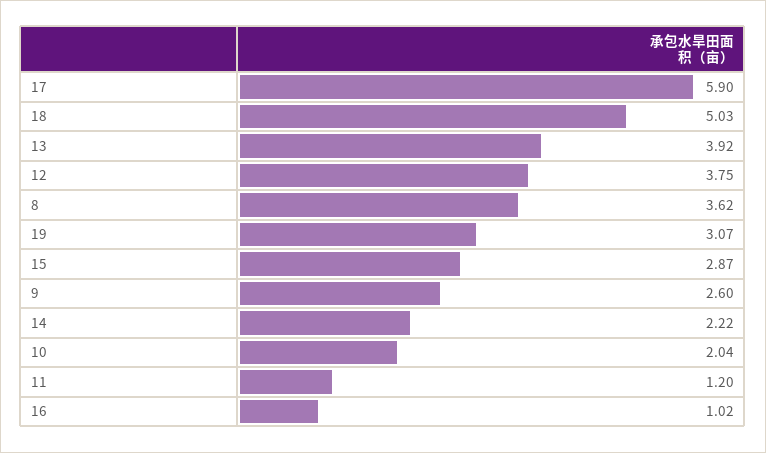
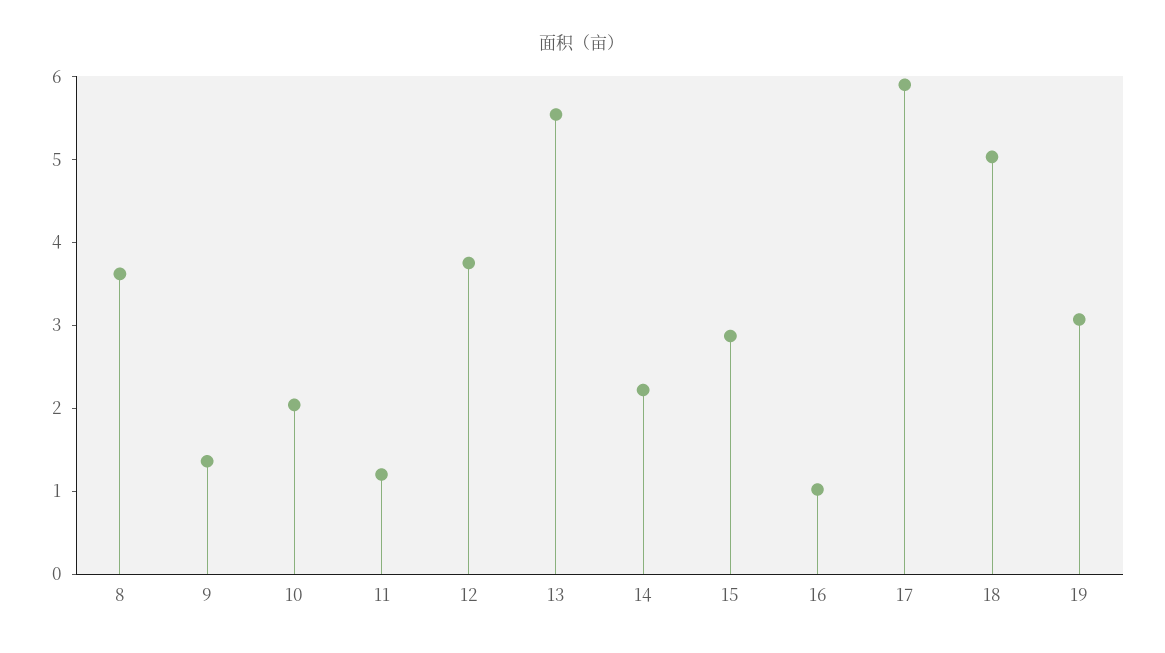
  {
    "17": 5.9,
    "18": 5.03,
-   "13": 3.92,
+   "13": 5.6,
    "12": 3.75,
    "8": 3.62,
    "19": 3.07,
    "15": 2.87,
-   "9": 2.6,
+   "9": 1.4,
    "14": 2.22,
    "10": 2.04,
    "11": 1.2,
    "16": 1.02
  }

